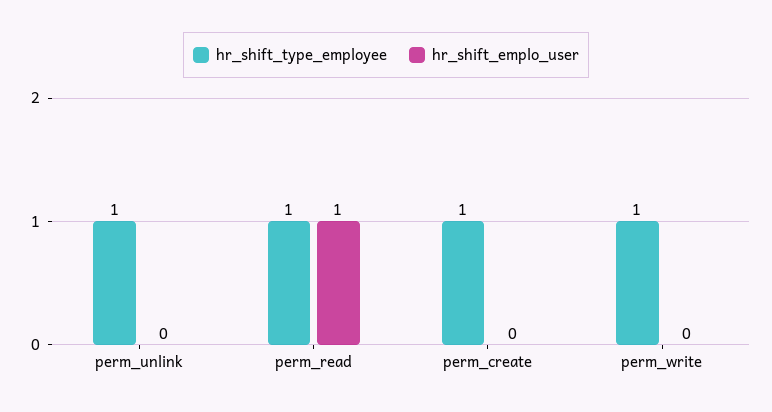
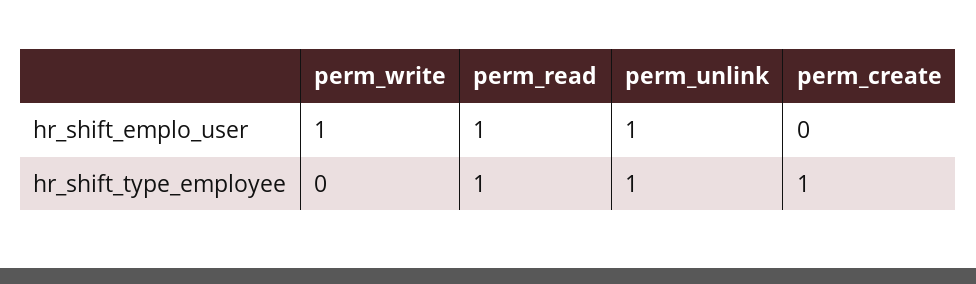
  {
    "hr_shift_type_employee": {
      "perm_unlink": 1,
      "perm_read": 1,
      "perm_create": 1,
-     "perm_write": 1
+     "perm_write": 0
    },
    "hr_shift_emplo_user": {
-     "perm_unlink": 0,
+     "perm_unlink": 1,
      "perm_read": 1,
      "perm_create": 0,
-     "perm_write": 0
+     "perm_write": 1
    }
  }

